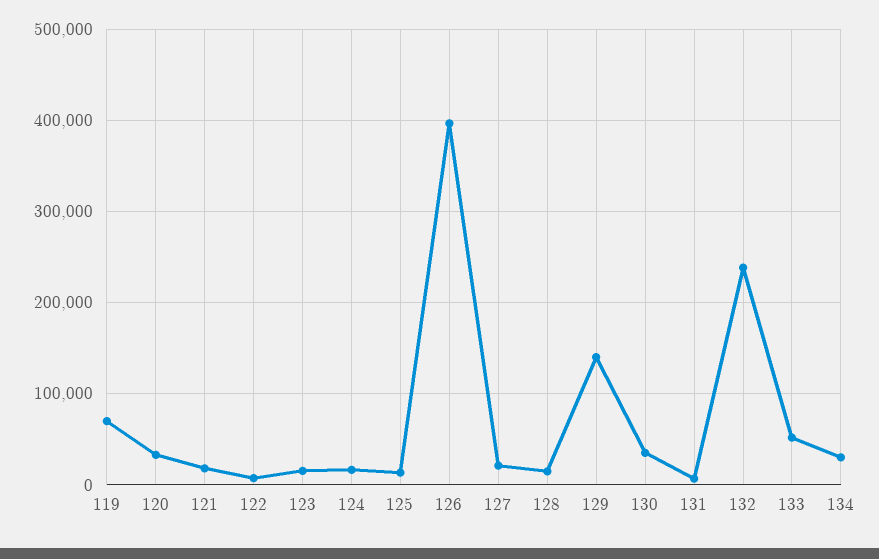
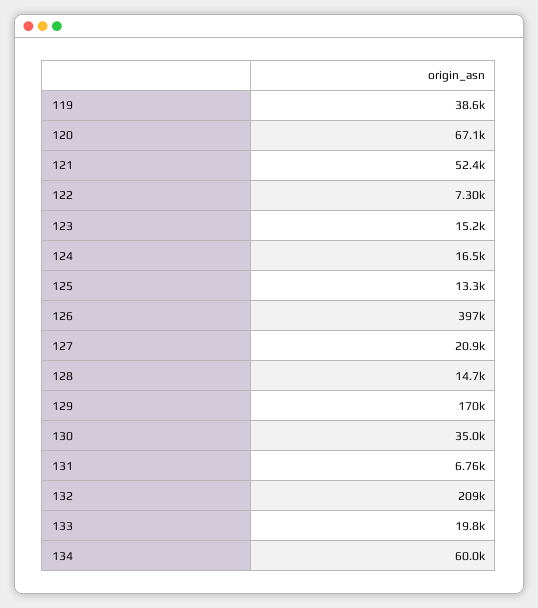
  {
-   "119": 70000,
+   "119": 38600,
-   "120": 30000,
+   "120": 67100,
-   "121": 20000,
+   "121": 52400,
    "122": 7300,
    "123": 15200,
    "124": 16500,
    "125": 13300,
    "126": 397000,
    "127": 20900,
    "128": 14700,
-   "129": 140000,
+   "129": 170000,
    "130": 35000,
    "131": 6760,
-   "132": 240000,
+   "132": 209000,
-   "133": 50000,
+   "133": 19800,
-   "134": 30000
+   "134": 60000
  }

